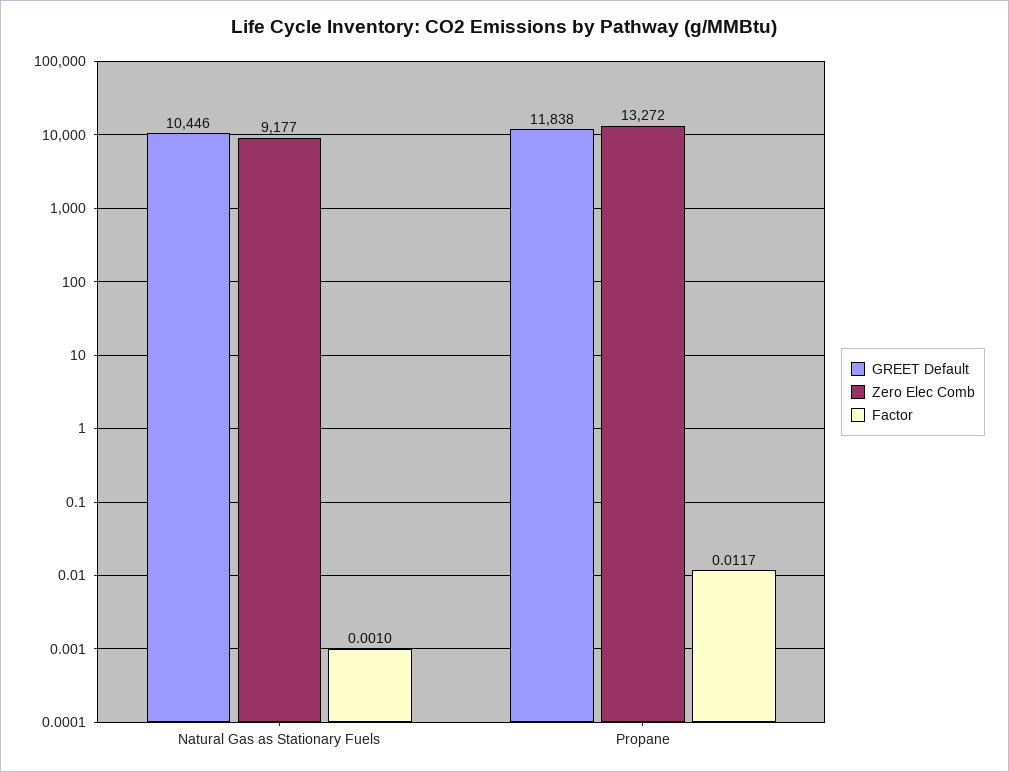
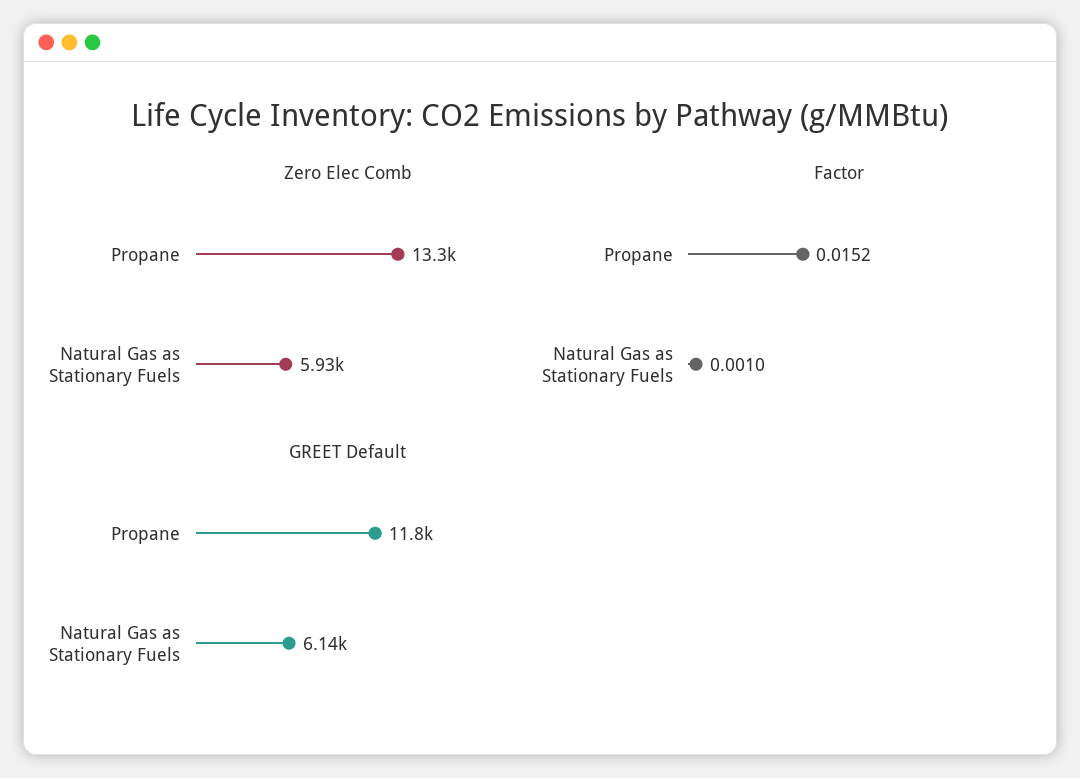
  {
    "GREET Default": {
-     "Natural Gas as Stationary Fuels": 10446,
+     "Natural Gas as Stationary Fuels": 6140,
      "Propane": 11838
    },
    "Zero Elec Comb": {
-     "Natural Gas as Stationary Fuels": 9177,
+     "Natural Gas as Stationary Fuels": 5930,
      "Propane": 13272
    },
    "Factor": {
      "Natural Gas as Stationary Fuels": 0.001,
-     "Propane": 0.0117
+     "Propane": 0.0152
    }
  }

